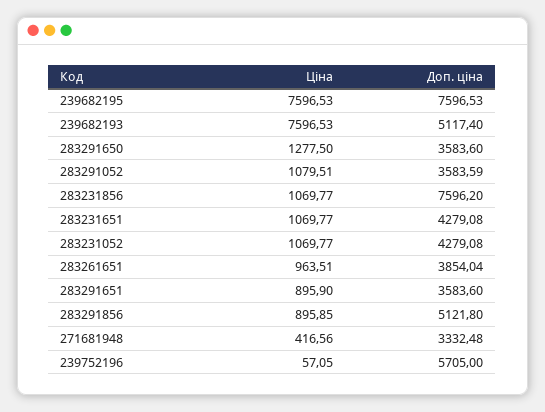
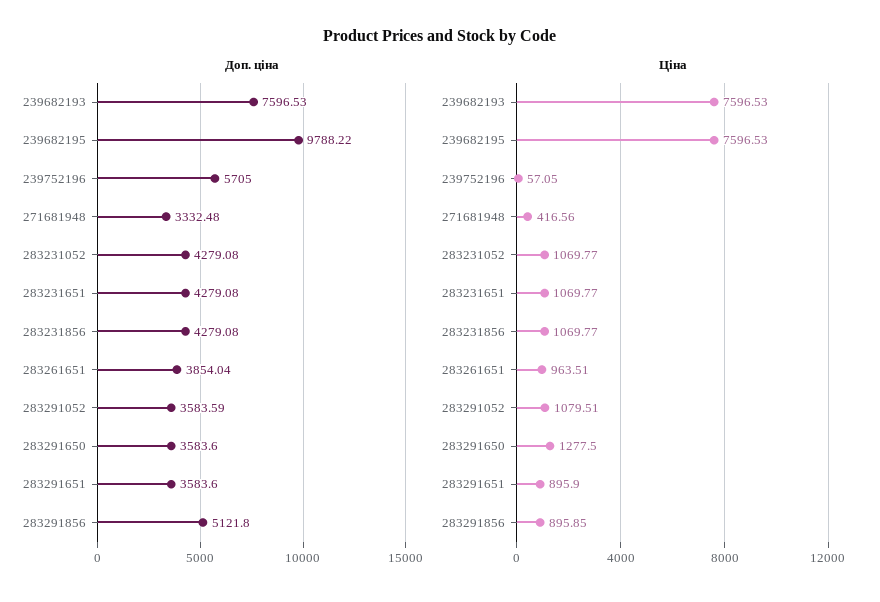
  {
    "Ціна": {
      "239682195": 7596.53,
      "239682193": 7596.53,
      "283291650": 1277.5,
      "283291052": 1079.51,
      "283231856": 1069.77,
      "283231651": 1069.77,
      "283231052": 1069.77,
      "283261651": 963.51,
      "283291651": 895.9,
      "283291856": 895.85,
      "271681948": 416.56,
      "239752196": 57.05
    },
    "Доп. ціна": {
-     "239682195": 7596.53,
+     "239682195": 9788.22,
-     "239682193": 5117.4,
+     "239682193": 7596.53,
      "283291650": 3583.6,
      "283291052": 3583.59,
-     "283231856": 7596.2,
+     "283231856": 4279.08,
      "283231651": 4279.08,
      "283231052": 4279.08,
      "283261651": 3854.04,
      "283291651": 3583.6,
      "283291856": 5121.8,
      "271681948": 3332.48,
      "239752196": 5705
    }
  }

